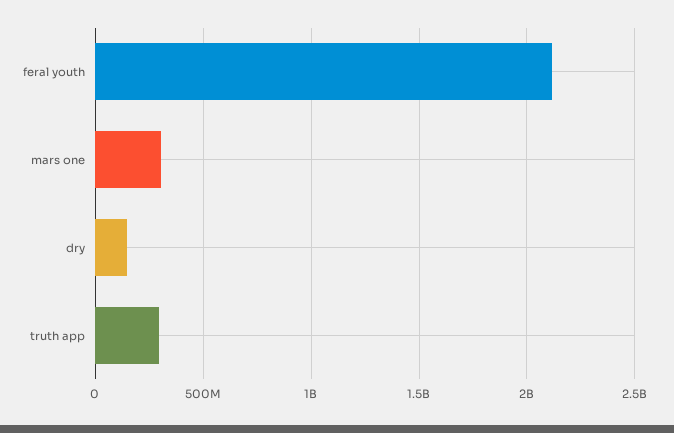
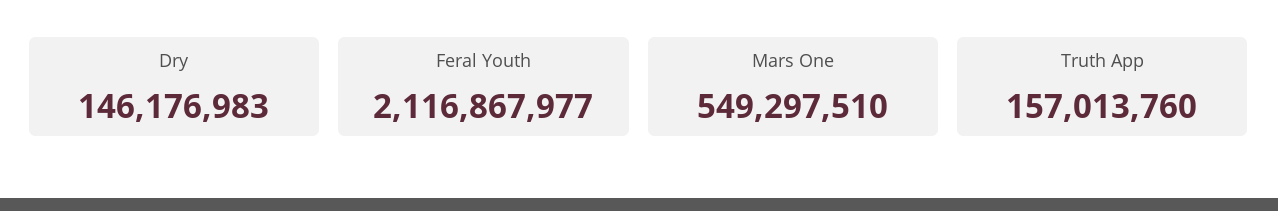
  {
    "feral youth": 2116867977,
-   "mars one": 300000000,
+   "mars one": 549297510,
    "dry": 146176983,
-   "truth app": 300000000
+   "truth app": 157013760
  }

